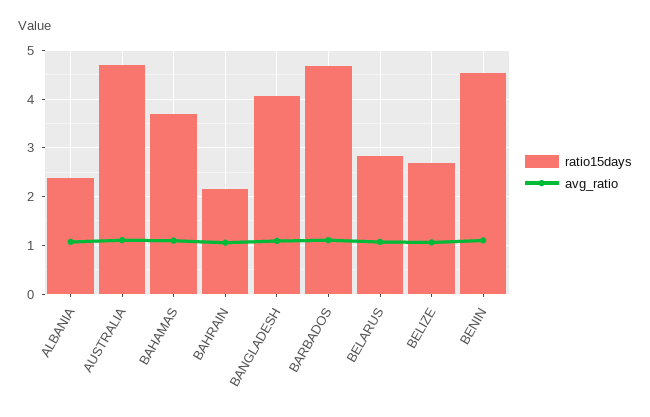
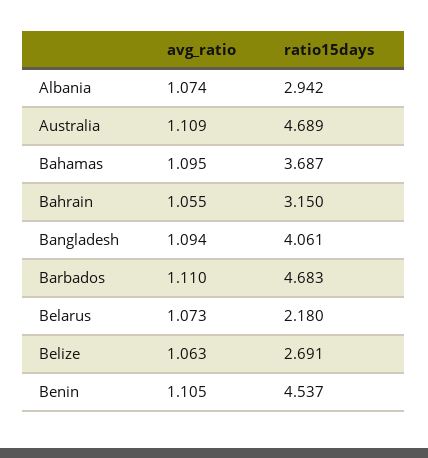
  {
    "ratio15days": {
-     "ALBANIA": 2.4,
+     "ALBANIA": 2.942,
      "AUSTRALIA": 4.689,
      "BAHAMAS": 3.687,
-     "BAHRAIN": 2.2,
+     "BAHRAIN": 3.15,
      "BANGLADESH": 4.061,
      "BARBADOS": 4.683,
-     "BELARUS": 2.8,
+     "BELARUS": 2.18,
      "BELIZE": 2.691,
      "BENIN": 4.537
    },
    "avg_ratio": {
      "ALBANIA": 1.074,
      "AUSTRALIA": 1.109,
      "BAHAMAS": 1.095,
      "BAHRAIN": 1.055,
      "BANGLADESH": 1.094,
      "BARBADOS": 1.11,
      "BELARUS": 1.073,
      "BELIZE": 1.063,
      "BENIN": 1.105
    }
  }

